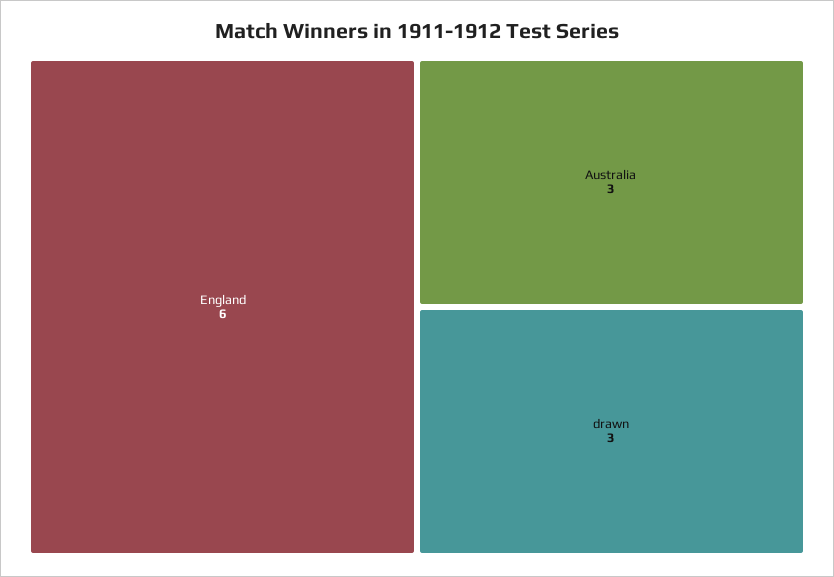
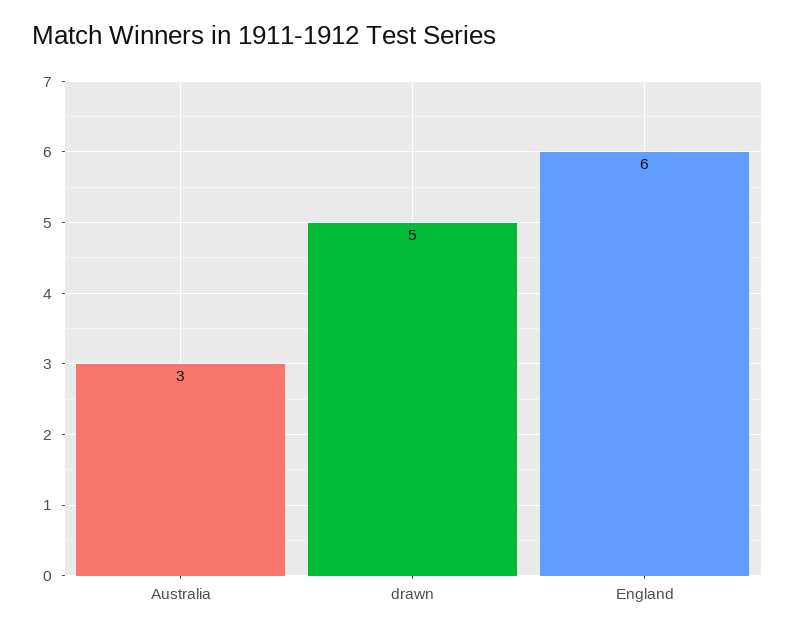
  {
    "England": 6,
    "Australia": 3,
-   "drawn": 3
+   "drawn": 5
  }

